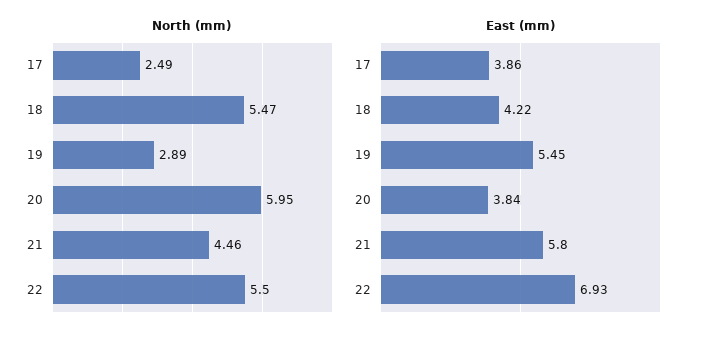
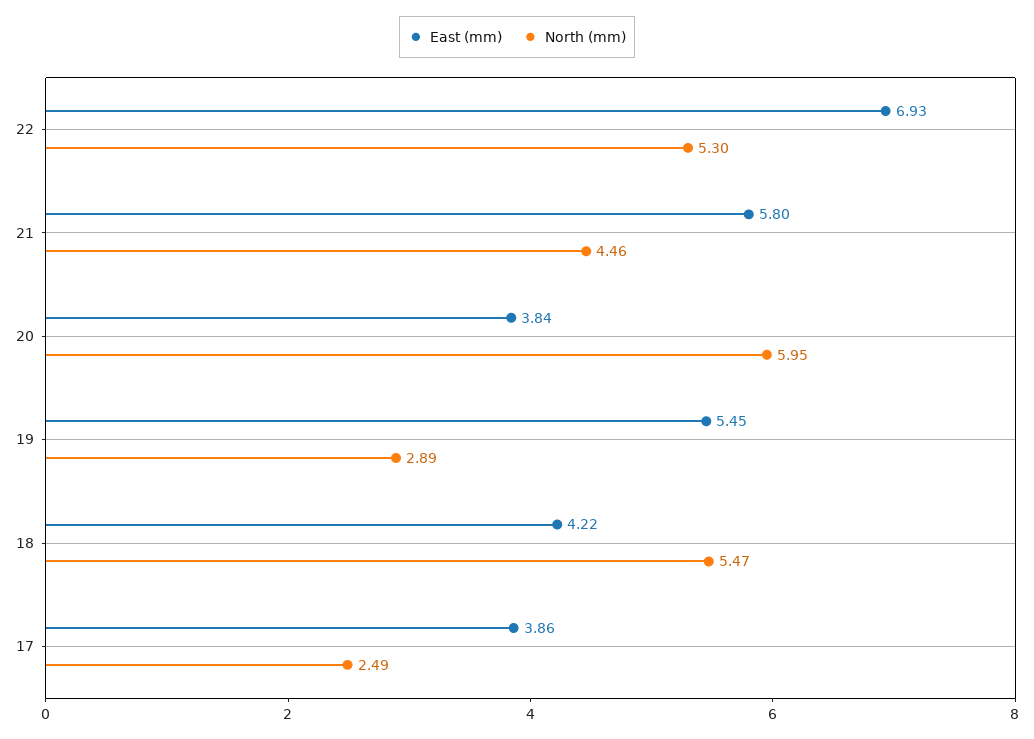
  {
    "North (mm)": {
      "17": 2.49,
      "18": 5.47,
      "19": 2.89,
      "20": 5.95,
      "21": 4.46,
-     "22": 5.5
+     "22": 5.3
    },
    "East (mm)": {
      "17": 3.86,
      "18": 4.22,
      "19": 5.45,
      "20": 3.84,
      "21": 5.8,
      "22": 6.93
    }
  }

